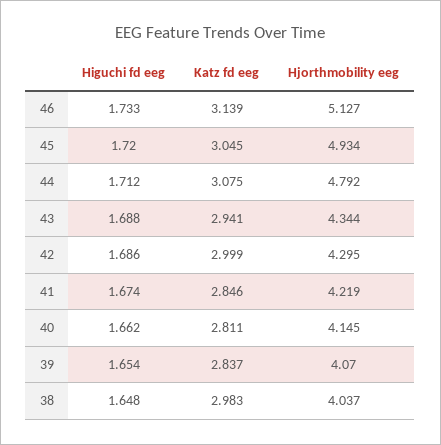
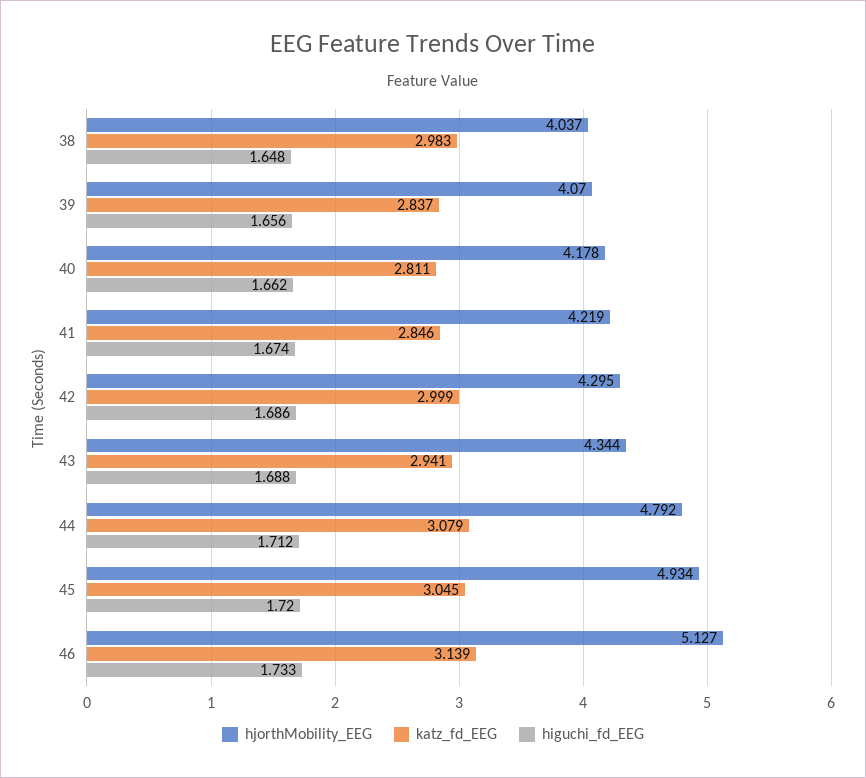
  {
    "Higuchi fd eeg": {
      "46": 1.733,
      "45": 1.72,
      "44": 1.712,
      "43": 1.688,
      "42": 1.686,
      "41": 1.674,
      "40": 1.662,
-     "39": 1.654,
+     "39": 1.656,
      "38": 1.648
    },
    "Katz fd eeg": {
      "46": 3.139,
      "45": 3.045,
-     "44": 3.075,
+     "44": 3.079,
      "43": 2.941,
      "42": 2.999,
      "41": 2.846,
      "40": 2.811,
      "39": 2.837,
      "38": 2.983
    },
    "Hjorthmobility eeg": {
      "46": 5.127,
      "45": 4.934,
      "44": 4.792,
      "43": 4.344,
      "42": 4.295,
      "41": 4.219,
-     "40": 4.145,
+     "40": 4.178,
      "39": 4.07,
      "38": 4.037
    }
  }

